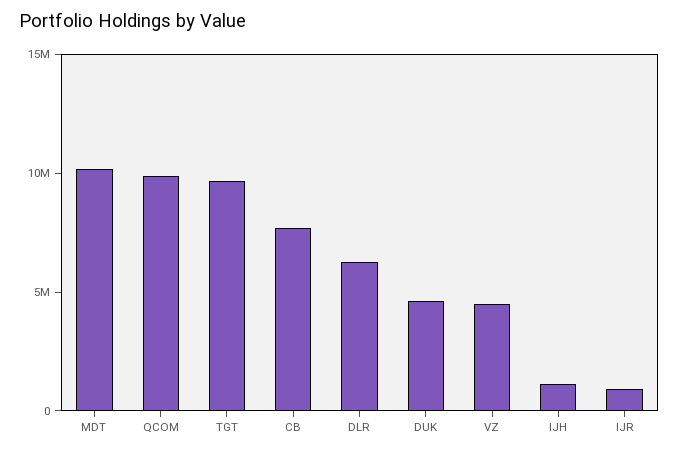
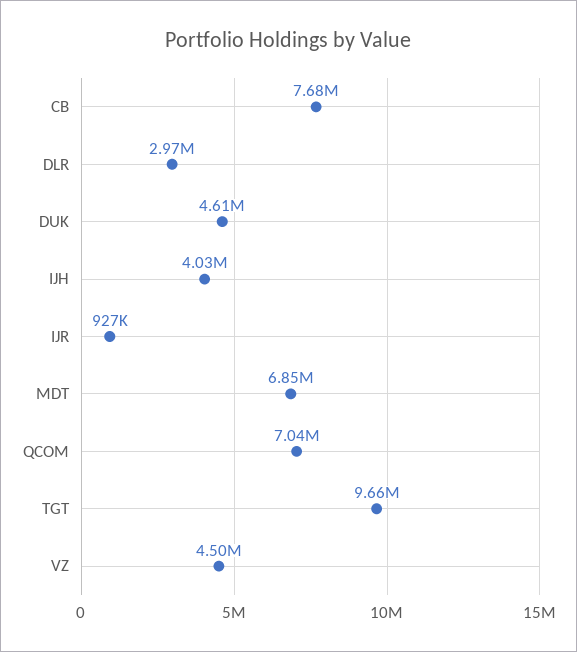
  {
-   "MDT": 10000000,
+   "MDT": 6850000,
-   "QCOM": 10000000,
+   "QCOM": 7040000,
    "TGT": 9660000,
    "CB": 7680000,
-   "DLR": 6000000,
+   "DLR": 2970000,
    "DUK": 4610000,
    "VZ": 4500000,
-   "IJH": 1000000,
+   "IJH": 4030000,
    "IJR": 927000
  }

